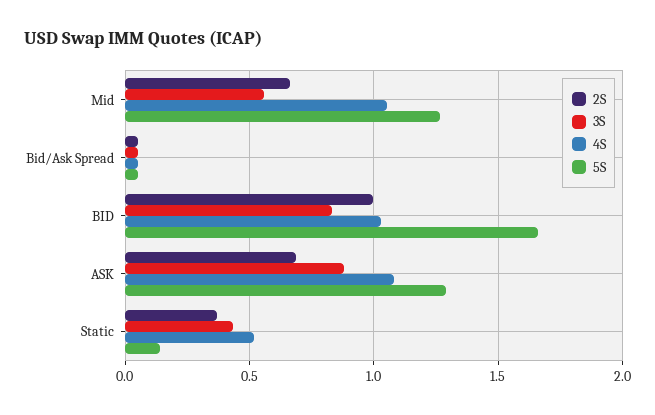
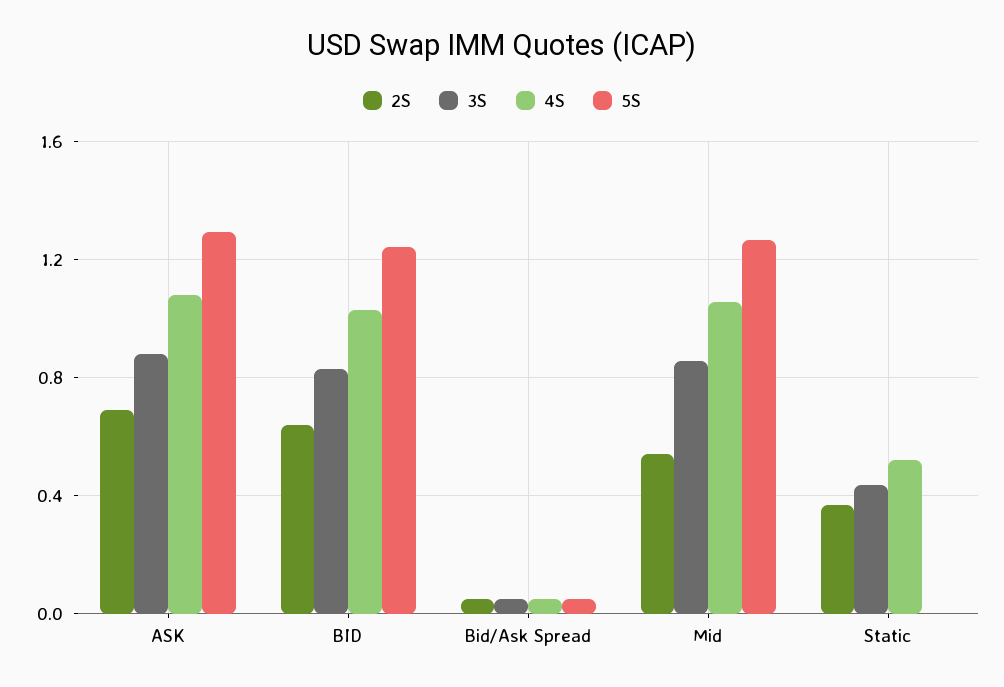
  {
    "2S": {
-     "Mid": 0.65,
+     "Mid": 0.55,
      "Bid/Ask Spread": 0.05,
-     "BID": 1,
+     "BID": 0.65,
      "ASK": 0.7,
      "Static": 0.35
    },
    "3S": {
-     "Mid": 0.55,
+     "Mid": 0.85,
      "Bid/Ask Spread": 0.05,
      "BID": 0.85,
      "ASK": 0.9,
      "Static": 0.45
    },
    "4S": {
      "Mid": 1.05,
      "Bid/Ask Spread": 0.05,
      "BID": 1.05,
      "ASK": 1.1,
      "Static": 0.5
    },
    "5S": {
      "Mid": 1.25,
      "Bid/Ask Spread": 0.05,
-     "BID": 1.65,
+     "BID": 1.25,
      "ASK": 1.3,
-     "Static": 0.15
+     "Static": 0
    }
  }

